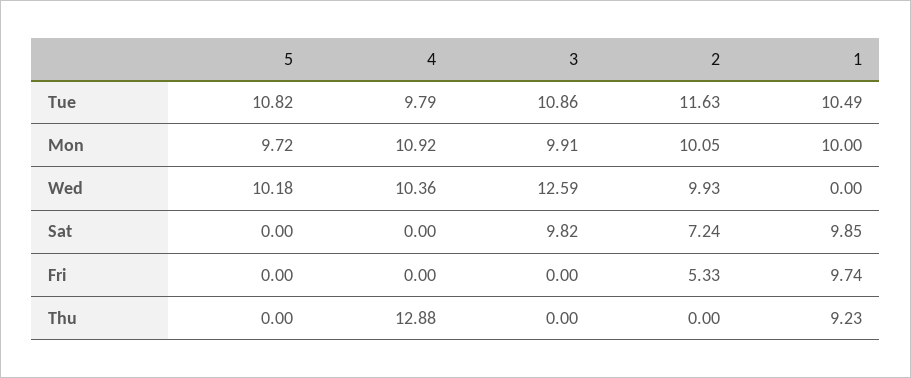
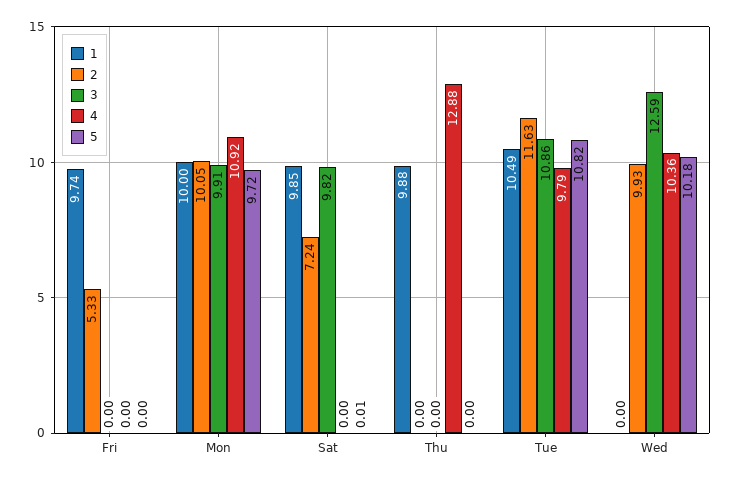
  {
    "5": {
      "Tue": 10.82,
      "Mon": 9.72,
      "Wed": 10.18,
-     "Sat": 0,
+     "Sat": 0.01,
      "Fri": 0,
      "Thu": 0
    },
    "4": {
      "Tue": 9.79,
      "Mon": 10.92,
      "Wed": 10.36,
      "Sat": 0,
      "Fri": 0,
      "Thu": 12.88
    },
    "3": {
      "Tue": 10.86,
      "Mon": 9.91,
      "Wed": 12.59,
      "Sat": 9.82,
      "Fri": 0,
      "Thu": 0
    },
    "2": {
      "Tue": 11.63,
      "Mon": 10.05,
      "Wed": 9.93,
      "Sat": 7.24,
      "Fri": 5.33,
      "Thu": 0
    },
    "1": {
      "Tue": 10.49,
      "Mon": 10,
      "Wed": 0,
      "Sat": 9.85,
      "Fri": 9.74,
-     "Thu": 9.23
+     "Thu": 9.88
    }
  }

